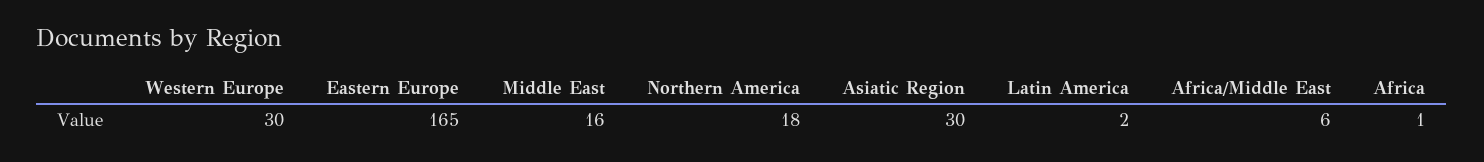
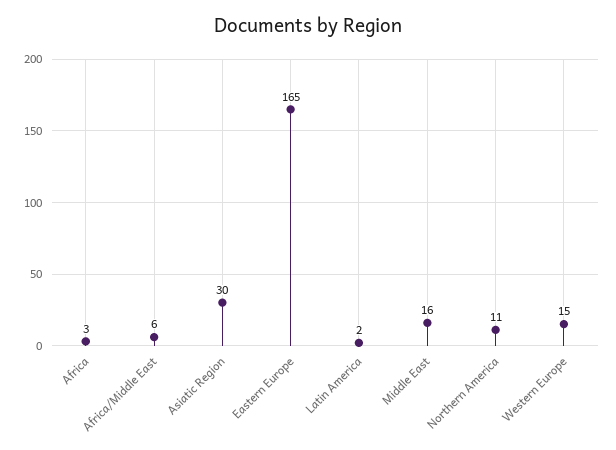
  {
-   "Western Europe": 30,
+   "Western Europe": 15,
    "Eastern Europe": 165,
    "Middle East": 16,
-   "Northern America": 18,
+   "Northern America": 11,
    "Asiatic Region": 30,
    "Latin America": 2,
    "Africa/Middle East": 6,
-   "Africa": 1
+   "Africa": 3
  }

